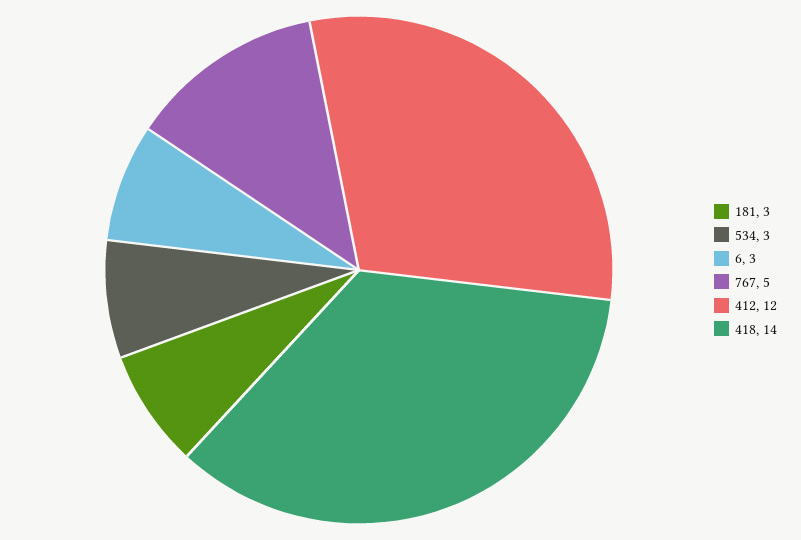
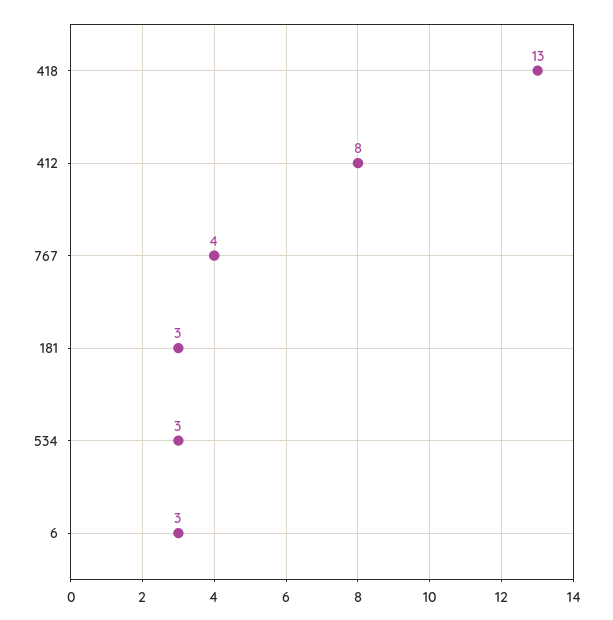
  {
    "181": 3,
    "534": 3,
    "6": 3,
-   "767": 5,
+   "767": 4,
-   "412": 12,
+   "412": 8,
-   "418": 14
+   "418": 13
  }

